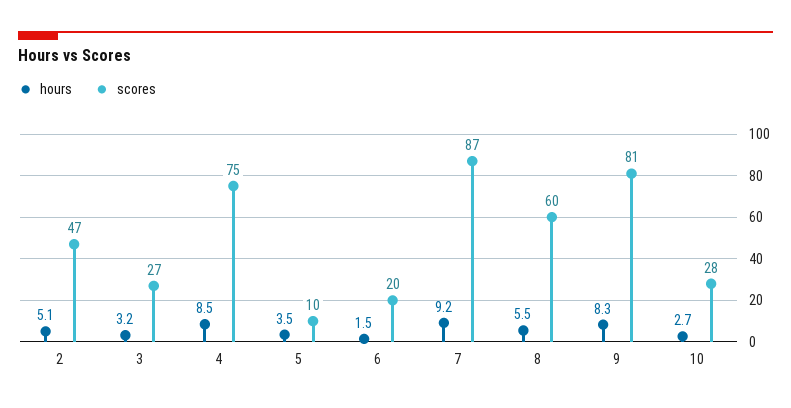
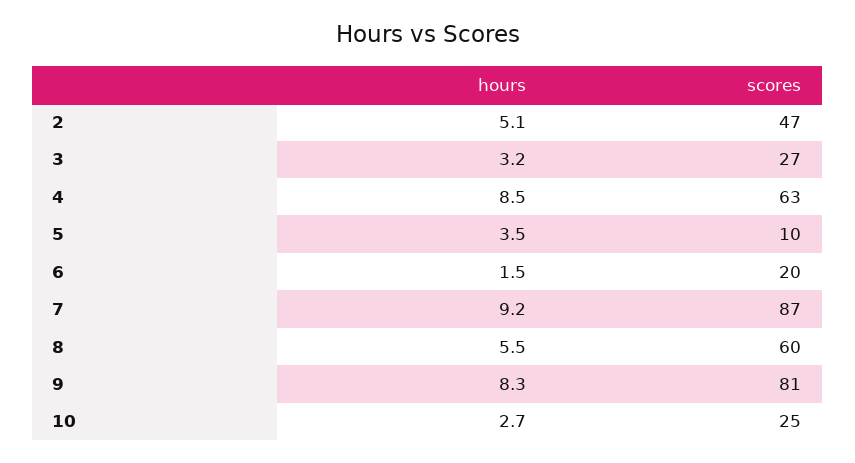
  {
    "hours": {
      "2": 5.1,
      "3": 3.2,
      "4": 8.5,
      "5": 3.5,
      "6": 1.5,
      "7": 9.2,
      "8": 5.5,
      "9": 8.3,
      "10": 2.7
    },
    "scores": {
      "2": 47,
      "3": 27,
-     "4": 75,
+     "4": 63,
      "5": 10,
      "6": 20,
      "7": 87,
      "8": 60,
      "9": 81,
-     "10": 28
+     "10": 25
    }
  }

